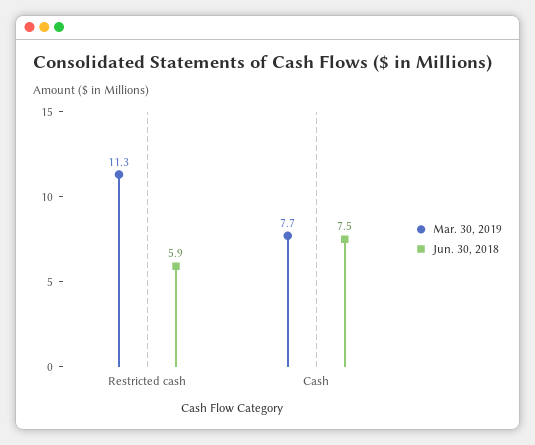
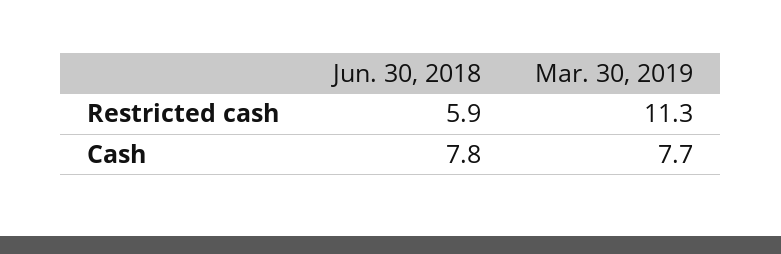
  {
    "Mar. 30, 2019": {
      "Restricted cash": 11.3,
      "Cash": 7.7
    },
    "Jun. 30, 2018": {
      "Restricted cash": 5.9,
-     "Cash": 7.5
+     "Cash": 7.8
    }
  }

